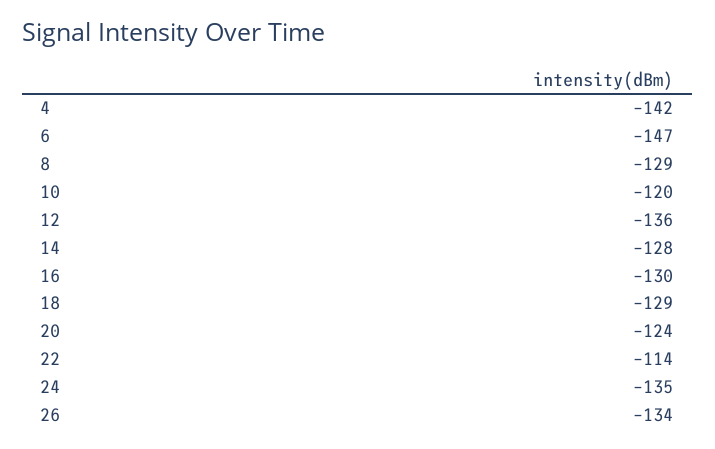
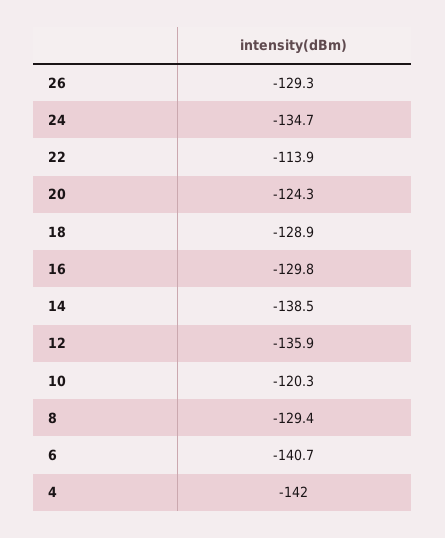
  {
    "4": -142,
-   "6": -147,
+   "6": -140.7,
    "8": -129.4,
    "10": -120.3,
    "12": -135.9,
-   "14": -128,
+   "14": -138.5,
    "16": -129.8,
    "18": -128.9,
    "20": -124.3,
    "22": -113.9,
    "24": -134.7,
-   "26": -134
+   "26": -129.3
  }

